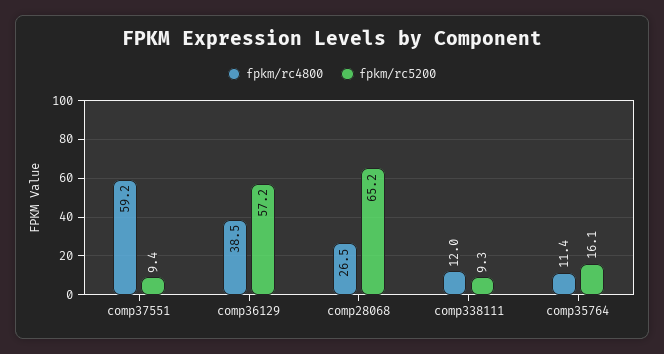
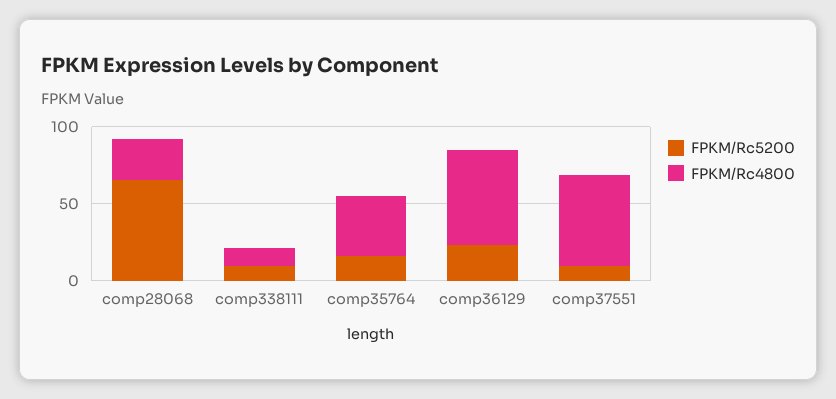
  {
    "fpkm/rc4800": {
      "comp37551": 59.2,
-     "comp36129": 38.5,
+     "comp36129": 60,
      "comp28068": 26.5,
      "comp338111": 12,
-     "comp35764": 11.4
+     "comp35764": 40
    },
    "fpkm/rc5200": {
      "comp37551": 9.4,
-     "comp36129": 57.2,
+     "comp36129": 20,
      "comp28068": 65.2,
      "comp338111": 9.3,
      "comp35764": 16.1
    }
  }

